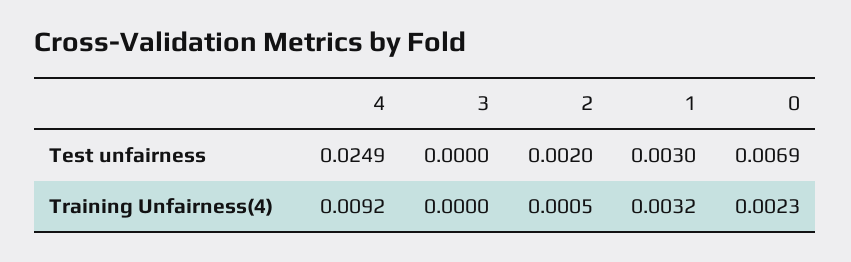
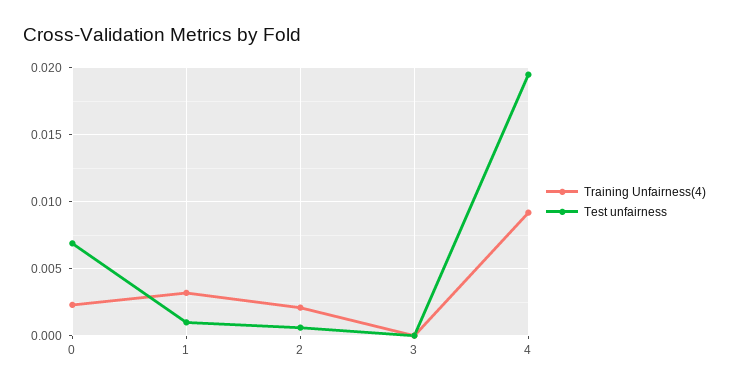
  {
    "Test unfairness": {
-     "4": 0.0249,
+     "4": 0.0195,
      "3": 0,
-     "2": 0.002,
+     "2": 0.0005,
-     "1": 0.003,
+     "1": 0.001,
      "0": 0.0069
    },
    "Training Unfairness(4)": {
      "4": 0.0092,
      "3": 0,
-     "2": 0.0005,
+     "2": 0.002,
      "1": 0.0032,
      "0": 0.0023
    }
  }

